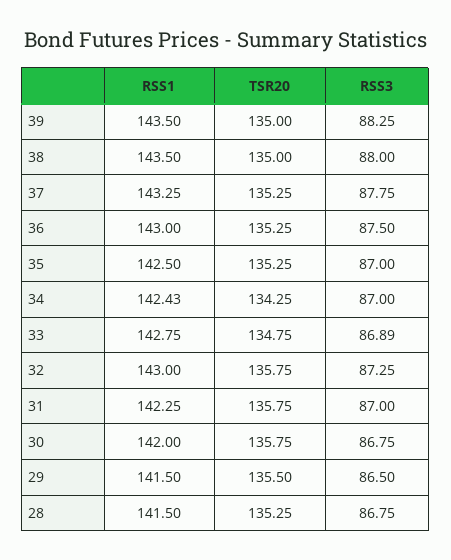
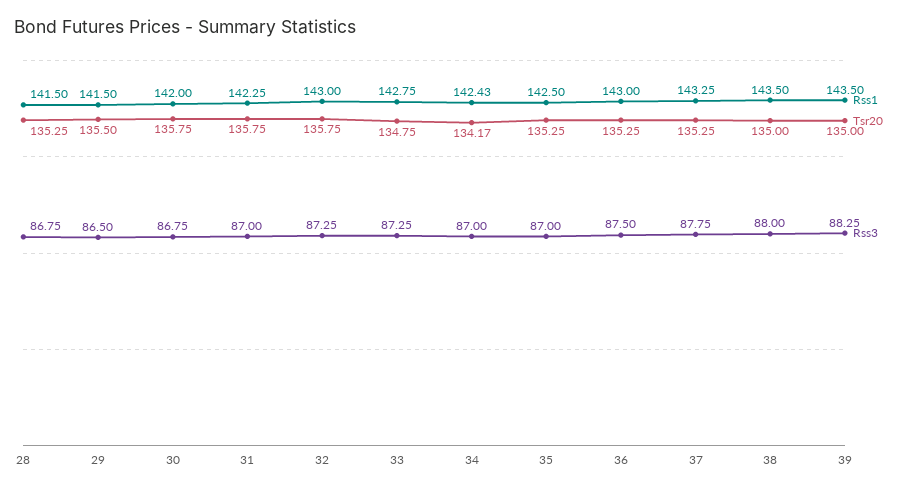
  {
    "RSS1": {
      "39": 143.5,
      "38": 143.5,
      "37": 143.25,
      "36": 143,
      "35": 142.5,
      "34": 142.43,
      "33": 142.75,
      "32": 143,
      "31": 142.25,
      "30": 142,
      "29": 141.5,
      "28": 141.5
    },
    "TSR20": {
      "39": 135,
      "38": 135,
      "37": 135.25,
      "36": 135.25,
      "35": 135.25,
-     "34": 134.25,
+     "34": 134.17,
      "33": 134.75,
      "32": 135.75,
      "31": 135.75,
      "30": 135.75,
      "29": 135.5,
      "28": 135.25
    },
    "RSS3": {
      "39": 88.25,
      "38": 88,
      "37": 87.75,
      "36": 87.5,
      "35": 87,
      "34": 87,
-     "33": 86.89,
+     "33": 87.25,
      "32": 87.25,
      "31": 87,
      "30": 86.75,
      "29": 86.5,
      "28": 86.75
    }
  }

